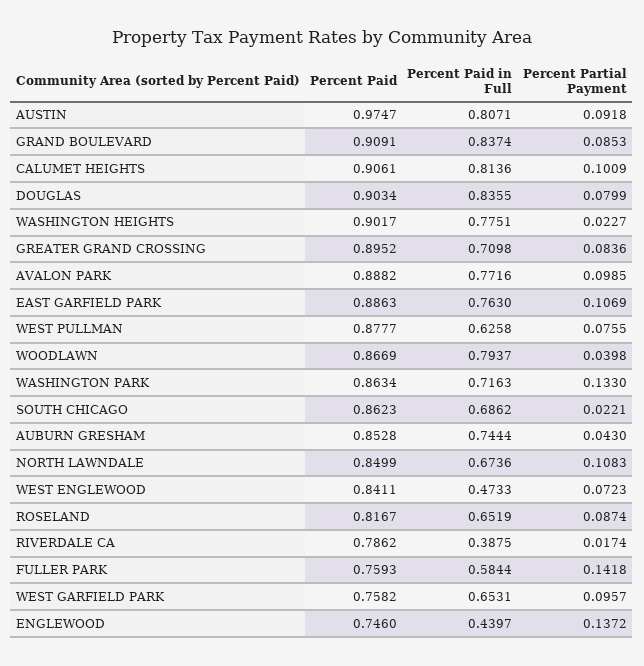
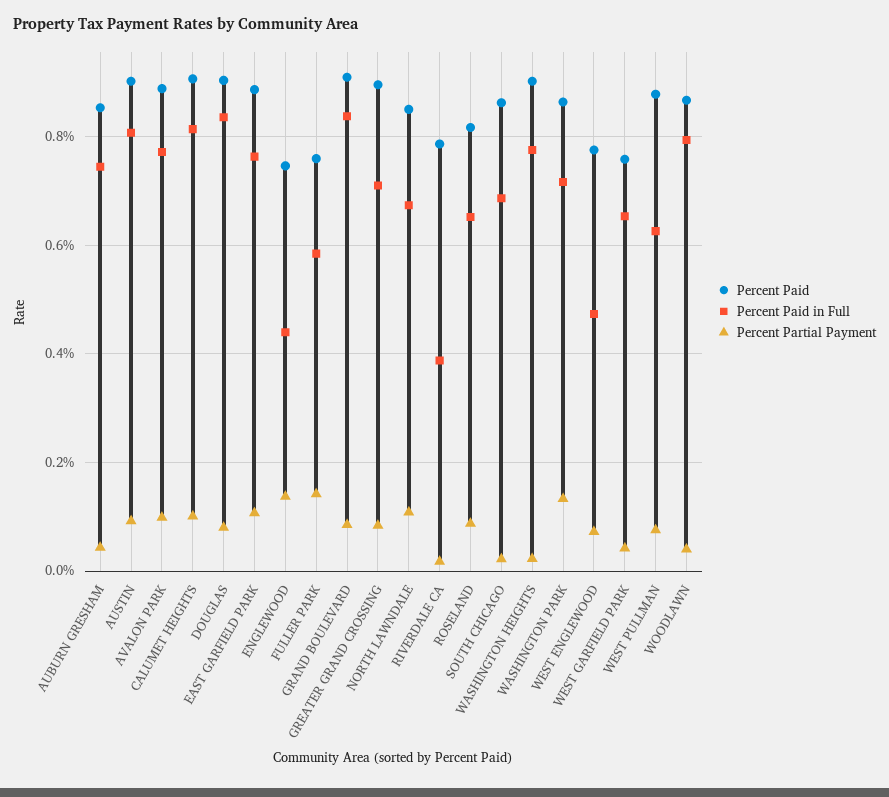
  {
    "Percent Paid": {
-     "AUSTIN": 0.9747,
+     "AUSTIN": 0.9,
      "GRAND BOULEVARD": 0.9091,
      "CALUMET HEIGHTS": 0.9061,
      "DOUGLAS": 0.9034,
      "WASHINGTON HEIGHTS": 0.9017,
      "GREATER GRAND CROSSING": 0.8952,
      "AVALON PARK": 0.8882,
      "EAST GARFIELD PARK": 0.8863,
      "WEST PULLMAN": 0.8777,
      "WOODLAWN": 0.8669,
      "WASHINGTON PARK": 0.8634,
      "SOUTH CHICAGO": 0.8623,
      "AUBURN GRESHAM": 0.8528,
      "NORTH LAWNDALE": 0.8499,
-     "WEST ENGLEWOOD": 0.8411,
+     "WEST ENGLEWOOD": 0.78,
      "ROSELAND": 0.8167,
      "RIVERDALE CA": 0.7862,
      "FULLER PARK": 0.7593,
      "WEST GARFIELD PARK": 0.7582,
      "ENGLEWOOD": 0.746
    },
    "Percent Paid in Full": {
      "AUSTIN": 0.8071,
      "GRAND BOULEVARD": 0.8374,
      "CALUMET HEIGHTS": 0.8136,
      "DOUGLAS": 0.8355,
      "WASHINGTON HEIGHTS": 0.7751,
      "GREATER GRAND CROSSING": 0.7098,
      "AVALON PARK": 0.7716,
      "EAST GARFIELD PARK": 0.763,
      "WEST PULLMAN": 0.6258,
      "WOODLAWN": 0.7937,
      "WASHINGTON PARK": 0.7163,
      "SOUTH CHICAGO": 0.6862,
      "AUBURN GRESHAM": 0.7444,
      "NORTH LAWNDALE": 0.6736,
      "WEST ENGLEWOOD": 0.4733,
      "ROSELAND": 0.6519,
      "RIVERDALE CA": 0.3875,
      "FULLER PARK": 0.5844,
      "WEST GARFIELD PARK": 0.6531,
      "ENGLEWOOD": 0.4397
    },
    "Percent Partial Payment": {
      "AUSTIN": 0.0918,
      "GRAND BOULEVARD": 0.0853,
      "CALUMET HEIGHTS": 0.1009,
      "DOUGLAS": 0.0799,
      "WASHINGTON HEIGHTS": 0.0227,
      "GREATER GRAND CROSSING": 0.0836,
      "AVALON PARK": 0.0985,
      "EAST GARFIELD PARK": 0.1069,
      "WEST PULLMAN": 0.0755,
      "WOODLAWN": 0.0398,
      "WASHINGTON PARK": 0.133,
      "SOUTH CHICAGO": 0.0221,
      "AUBURN GRESHAM": 0.043,
      "NORTH LAWNDALE": 0.1083,
      "WEST ENGLEWOOD": 0.0723,
      "ROSELAND": 0.0874,
      "RIVERDALE CA": 0.0174,
      "FULLER PARK": 0.1418,
-     "WEST GARFIELD PARK": 0.0957,
+     "WEST GARFIELD PARK": 0.04,
      "ENGLEWOOD": 0.1372
    }
  }

